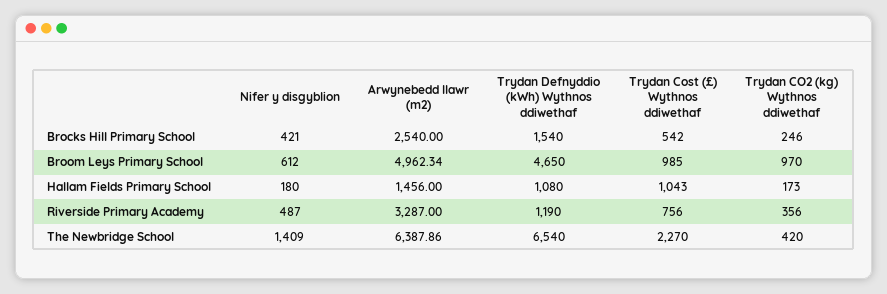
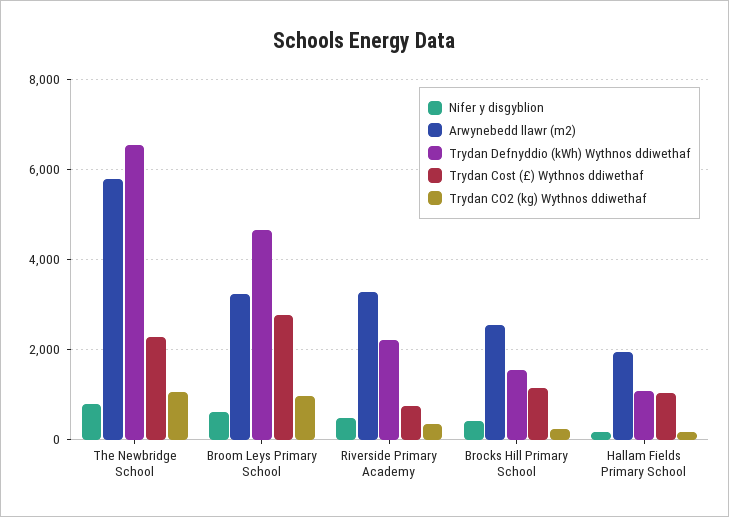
  {
    "Nifer y disgyblion": {
      "Brocks Hill Primary School": 421,
      "Broom Leys Primary School": 612,
      "Hallam Fields Primary School": 180,
      "Riverside Primary Academy": 487,
-     "The Newbridge School": 1409
+     "The Newbridge School": 800
    },
    "Arwynebedd llawr (m2)": {
      "Brocks Hill Primary School": 2540,
-     "Broom Leys Primary School": 4962.34,
+     "Broom Leys Primary School": 3200,
-     "Hallam Fields Primary School": 1456,
+     "Hallam Fields Primary School": 2000,
      "Riverside Primary Academy": 3287,
-     "The Newbridge School": 6387.86
+     "The Newbridge School": 5800
    },
    "Trydan Defnyddio (kWh) Wythnos ddiwethaf": {
      "Brocks Hill Primary School": 1540,
      "Broom Leys Primary School": 4650,
      "Hallam Fields Primary School": 1080,
-     "Riverside Primary Academy": 1190,
+     "Riverside Primary Academy": 2200,
      "The Newbridge School": 6540
    },
    "Trydan Cost (£) Wythnos ddiwethaf": {
-     "Brocks Hill Primary School": 542,
+     "Brocks Hill Primary School": 1200,
-     "Broom Leys Primary School": 985,
+     "Broom Leys Primary School": 2800,
      "Hallam Fields Primary School": 1043,
      "Riverside Primary Academy": 756,
      "The Newbridge School": 2270
    },
    "Trydan CO2 (kg) Wythnos ddiwethaf": {
      "Brocks Hill Primary School": 246,
      "Broom Leys Primary School": 970,
      "Hallam Fields Primary School": 173,
      "Riverside Primary Academy": 356,
-     "The Newbridge School": 420
+     "The Newbridge School": 1000
    }
  }

